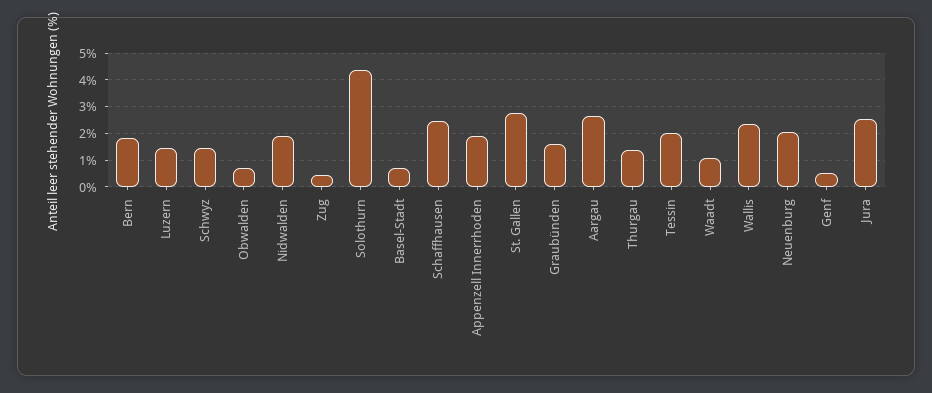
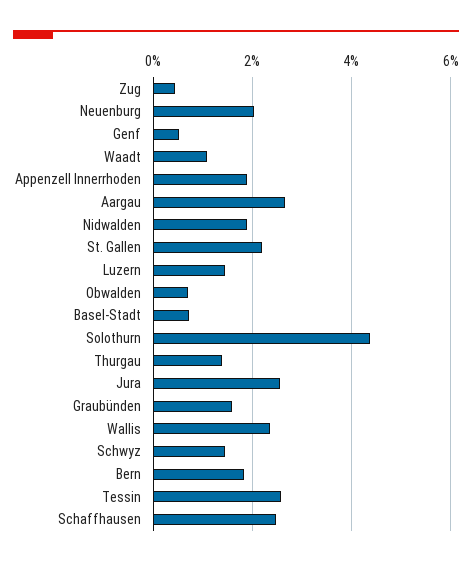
  {
    "Bern": 1.8,
    "Luzern": 1.4,
    "Schwyz": 1.4,
    "Obwalden": 0.8,
    "Nidwalden": 2,
    "Zug": 0.4,
    "Solothurn": 4.4,
    "Basel-Stadt": 0.8,
    "Schaffhausen": 2.4,
    "Appenzell Innerrhoden": 1.8,
-   "St. Gallen": 2.75,
+   "St. Gallen": 2.2,
    "Graubünden": 1.6,
    "Aargau": 2.6,
    "Thurgau": 1.4,
-   "Tessin": 2,
+   "Tessin": 2.6,
    "Waadt": 1,
    "Wallis": 2.4,
    "Neuenburg": 2,
    "Genf": 0.6,
    "Jura": 2.6
  }

